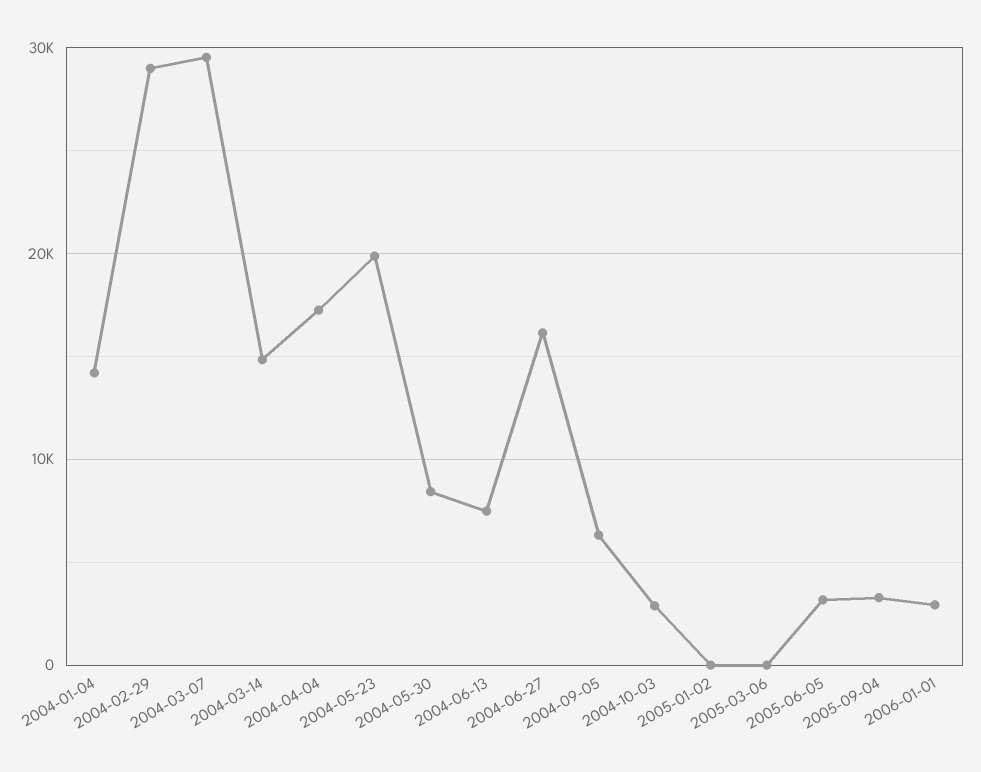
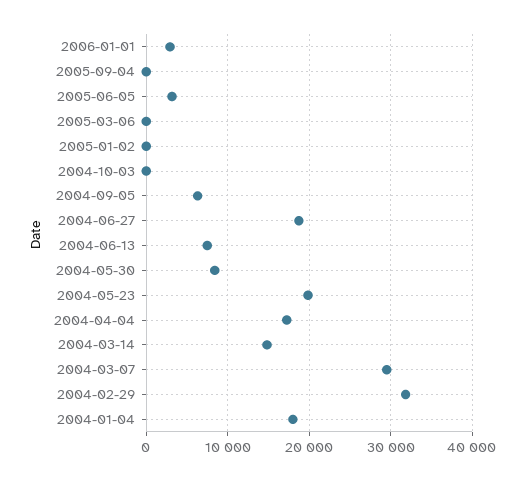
  {
-   "2004-01-04": 14000,
+   "2004-01-04": 18000,
-   "2004-02-29": 29000,
+   "2004-02-29": 32000,
    "2004-03-07": 30000,
    "2004-03-14": 15000,
    "2004-04-04": 17000,
    "2004-05-23": 20000,
    "2004-05-30": 8000,
    "2004-06-13": 7000,
-   "2004-06-27": 16000,
+   "2004-06-27": 19000,
    "2004-09-05": 6000,
-   "2004-10-03": 3000,
+   "2004-10-03": 0,
    "2005-01-02": 0,
    "2005-03-06": 0,
    "2005-06-05": 3000,
-   "2005-09-04": 3000,
+   "2005-09-04": 0,
    "2006-01-01": 3000
  }

